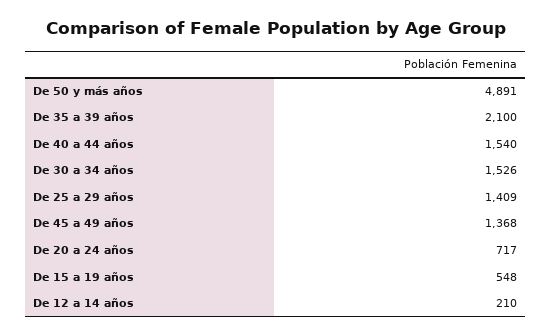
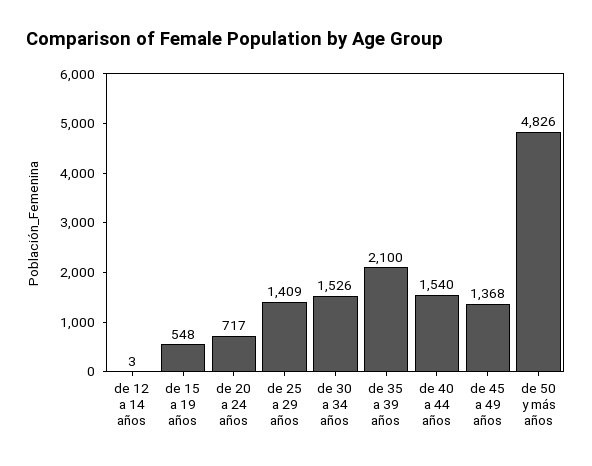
  {
-   "De 50 y más años": 4891,
+   "De 50 y más años": 4826,
    "De 35 a 39 años": 2100,
    "De 40 a 44 años": 1540,
    "De 30 a 34 años": 1526,
    "De 25 a 29 años": 1409,
    "De 45 a 49 años": 1368,
    "De 20 a 24 años": 717,
    "De 15 a 19 años": 548,
-   "De 12 a 14 años": 210
+   "De 12 a 14 años": 3
  }

